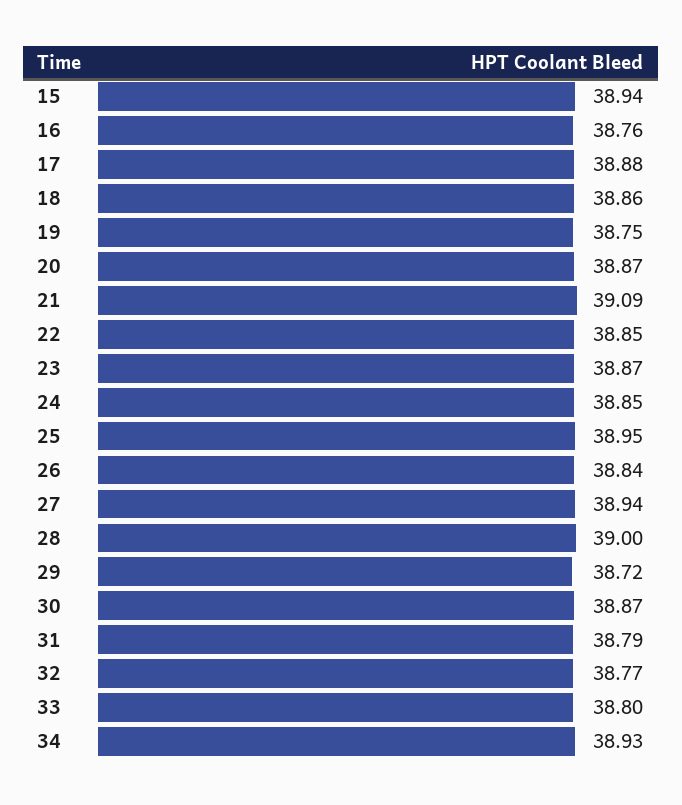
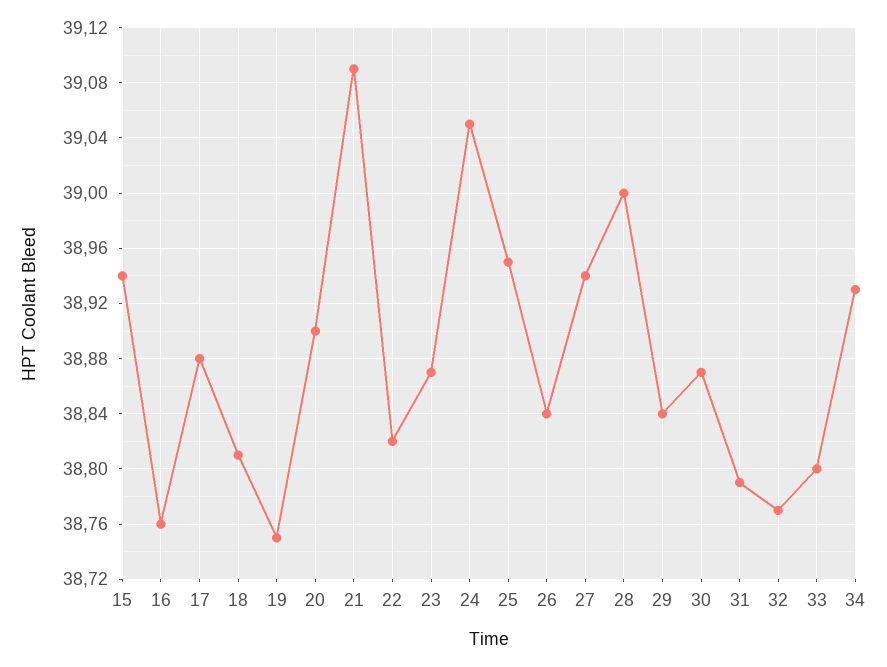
  {
    "15": 38.94,
    "16": 38.76,
    "17": 38.88,
-   "18": 38.86,
+   "18": 38.81,
    "19": 38.75,
-   "20": 38.87,
+   "20": 38.9,
    "21": 39.09,
-   "22": 38.85,
+   "22": 38.82,
    "23": 38.87,
-   "24": 38.85,
+   "24": 39.05,
    "25": 38.95,
    "26": 38.84,
    "27": 38.94,
    "28": 39,
-   "29": 38.72,
+   "29": 38.84,
    "30": 38.87,
    "31": 38.79,
    "32": 38.77,
    "33": 38.8,
    "34": 38.93
  }

